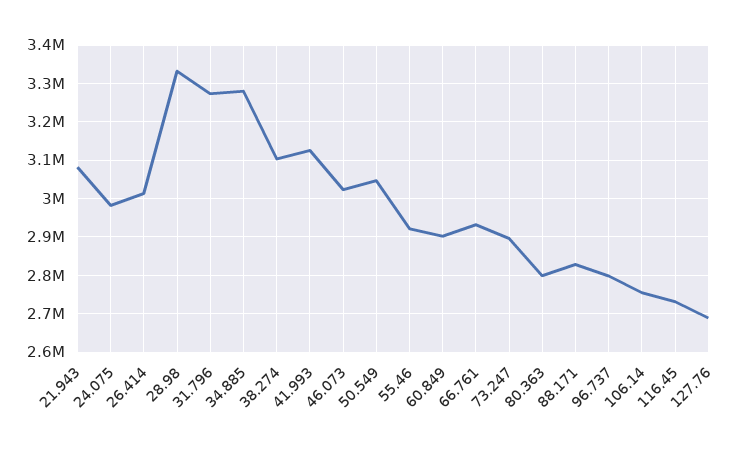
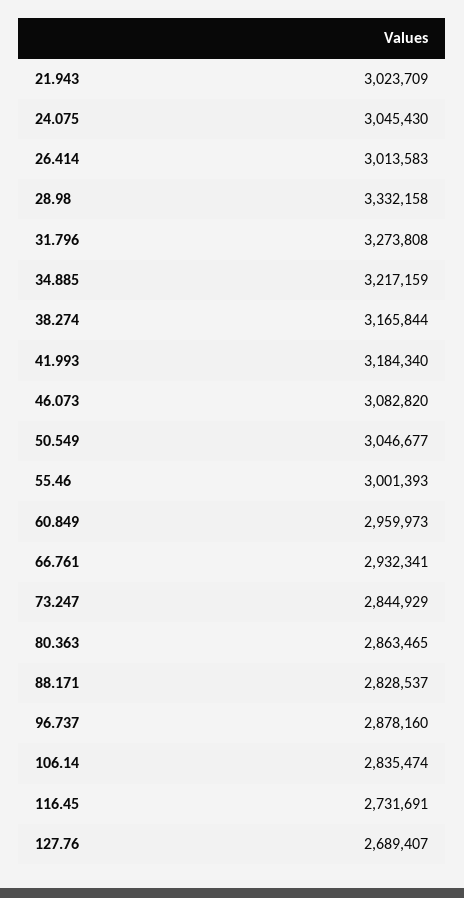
  {
-   "21.943": 3080000,
+   "21.943": 3023709,
-   "24.075": 2980000,
+   "24.075": 3045430,
    "26.414": 3013583,
    "28.98": 3332158,
    "31.796": 3273808,
-   "34.885": 3280000,
+   "34.885": 3217159,
-   "38.274": 3100000,
+   "38.274": 3165844,
-   "41.993": 3120000,
+   "41.993": 3184340,
-   "46.073": 3020000,
+   "46.073": 3082820,
    "50.549": 3046677,
-   "55.46": 2920000,
+   "55.46": 3001393,
-   "60.849": 2900000,
+   "60.849": 2959973,
    "66.761": 2932341,
-   "73.247": 2900000,
+   "73.247": 2844929,
-   "80.363": 2800000,
+   "80.363": 2863465,
    "88.171": 2828537,
-   "96.737": 2800000,
+   "96.737": 2878160,
-   "106.14": 2760000,
+   "106.14": 2835474,
    "116.45": 2731691,
    "127.76": 2689407
  }

